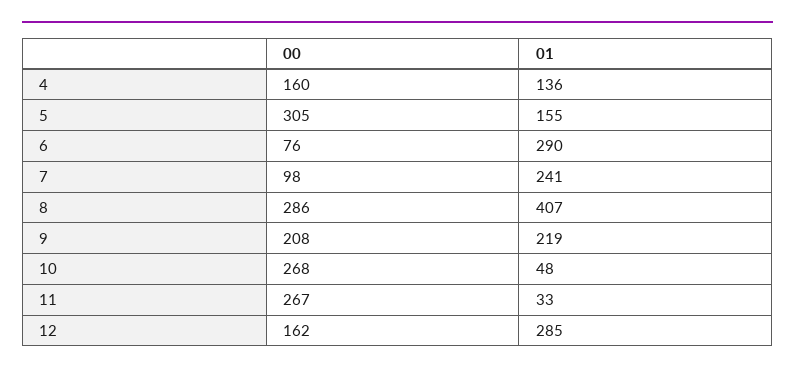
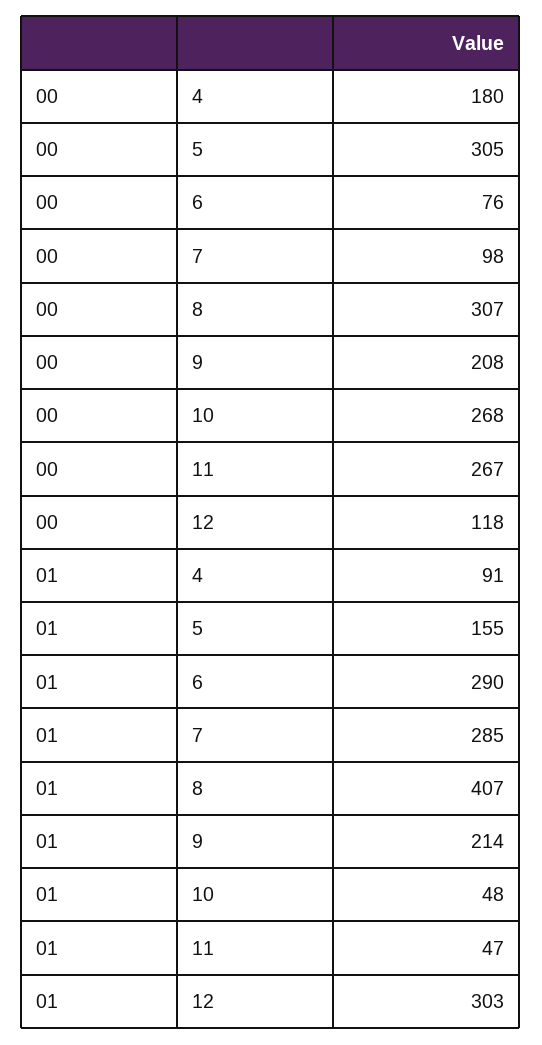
  {
    "00": {
-     "4": 160,
+     "4": 180,
      "5": 305,
      "6": 76,
      "7": 98,
-     "8": 286,
+     "8": 307,
      "9": 208,
      "10": 268,
      "11": 267,
-     "12": 162
+     "12": 118
    },
    "01": {
-     "4": 136,
+     "4": 91,
      "5": 155,
      "6": 290,
-     "7": 241,
+     "7": 285,
      "8": 407,
-     "9": 219,
+     "9": 214,
      "10": 48,
-     "11": 33,
+     "11": 47,
-     "12": 285
+     "12": 303
    }
  }

